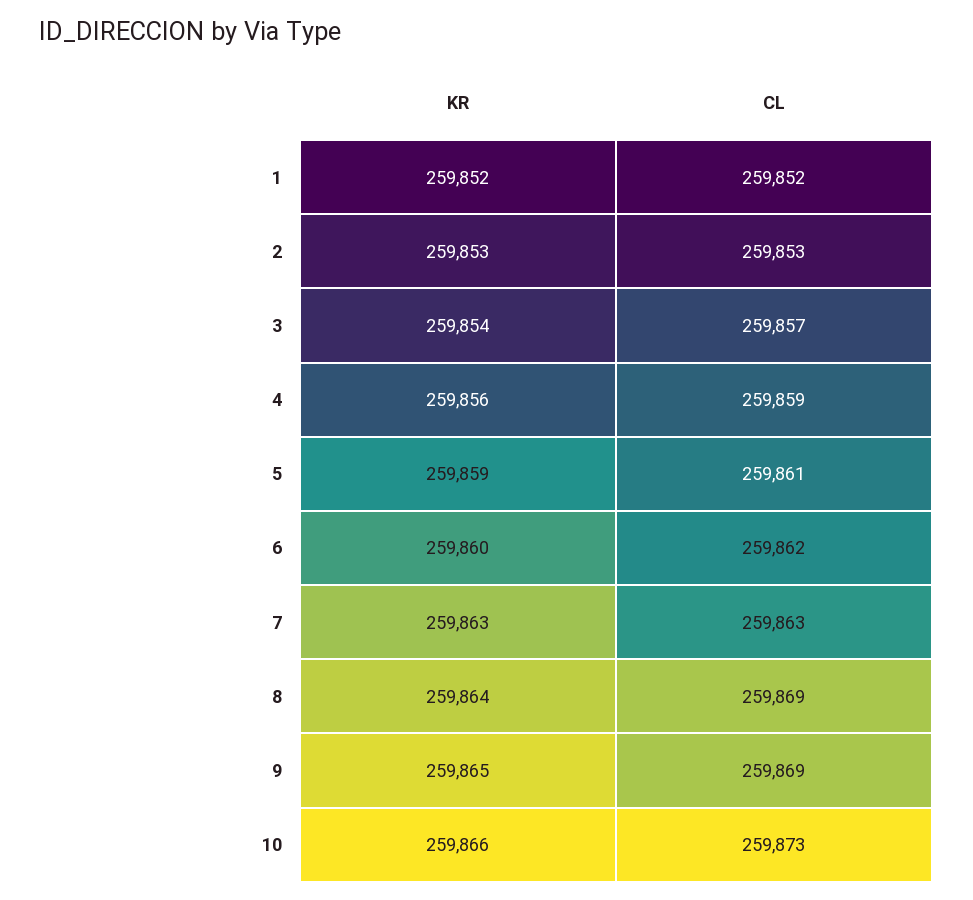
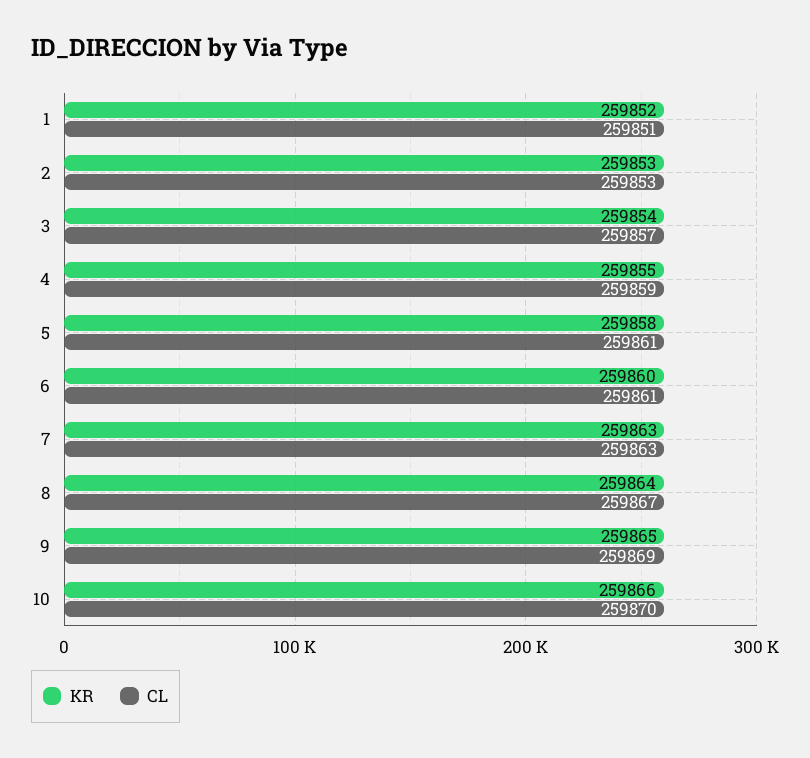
  {
    "KR": {
      "1": 259852,
      "2": 259853,
      "3": 259854,
-     "4": 259856,
+     "4": 259855,
-     "5": 259859,
+     "5": 259858,
      "6": 259860,
      "7": 259863,
      "8": 259864,
      "9": 259865,
      "10": 259866
    },
    "CL": {
-     "1": 259852,
+     "1": 259851,
      "2": 259853,
      "3": 259857,
      "4": 259859,
      "5": 259861,
-     "6": 259862,
+     "6": 259861,
      "7": 259863,
-     "8": 259869,
+     "8": 259867,
      "9": 259869,
-     "10": 259873
+     "10": 259870
    }
  }

